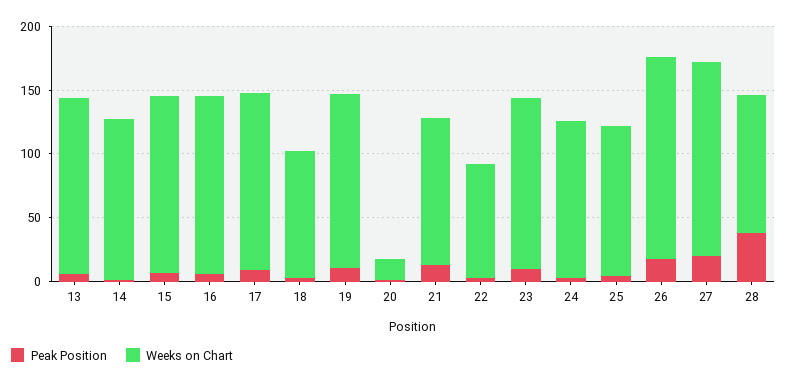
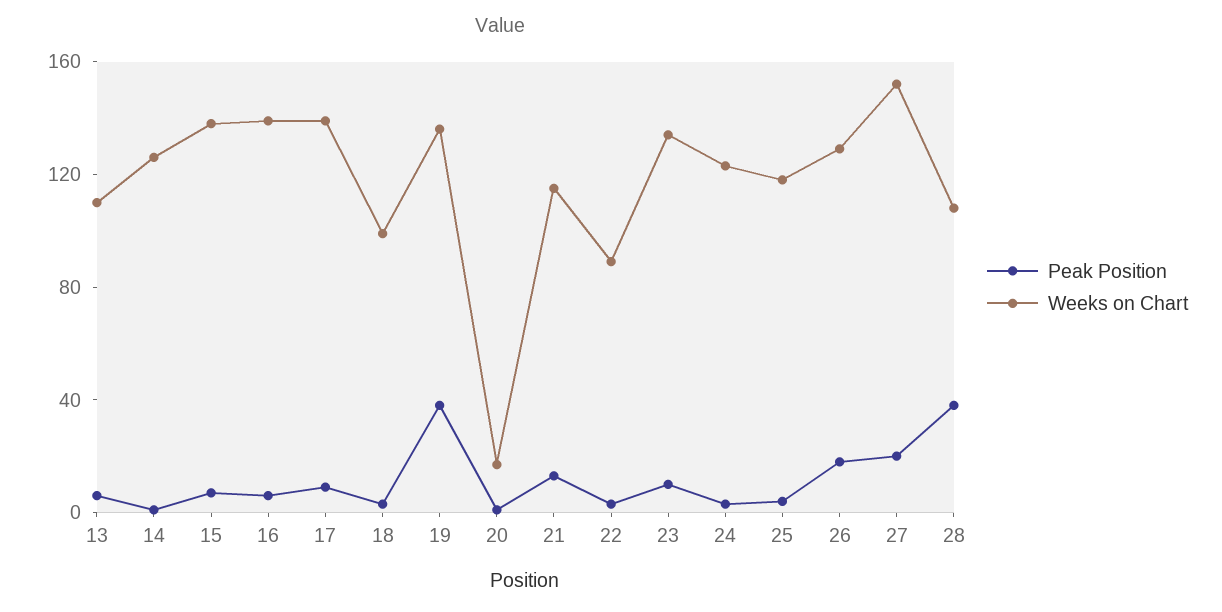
  {
    "Peak Position": {
      "13": 10,
      "14": 0,
      "15": 10,
      "16": 10,
      "17": 10,
      "18": 0,
-     "19": 10,
+     "19": 40,
      "20": 0,
      "21": 10,
      "22": 0,
      "23": 10,
      "24": 0,
      "25": 0,
      "26": 20,
      "27": 20,
      "28": 40
    },
    "Weeks on Chart": {
-     "13": 140,
+     "13": 110,
      "14": 130,
      "15": 140,
      "16": 140,
      "17": 140,
      "18": 100,
      "19": 140,
      "20": 20,
      "21": 120,
      "22": 90,
      "23": 130,
      "24": 120,
      "25": 120,
-     "26": 160,
+     "26": 130,
      "27": 150,
      "28": 110
    }
  }

